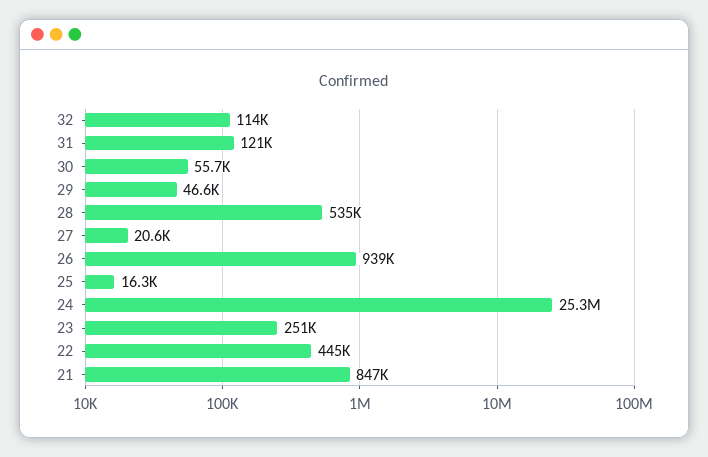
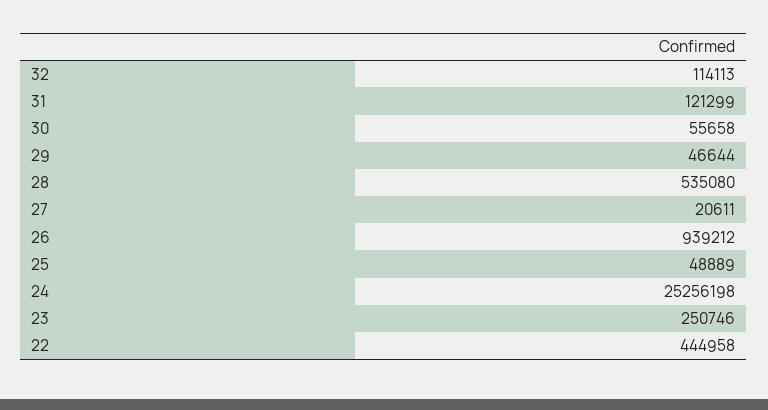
  {
    "32": 114113,
    "31": 121299,
    "30": 55658,
    "29": 46644,
    "28": 535080,
    "27": 20611,
    "26": 939212,
-   "25": 16300,
+   "25": 48889,
    "24": 25256198,
    "23": 250746,
-   "22": 444958,
+   "22": 444958
-   "21": 847000
  }

